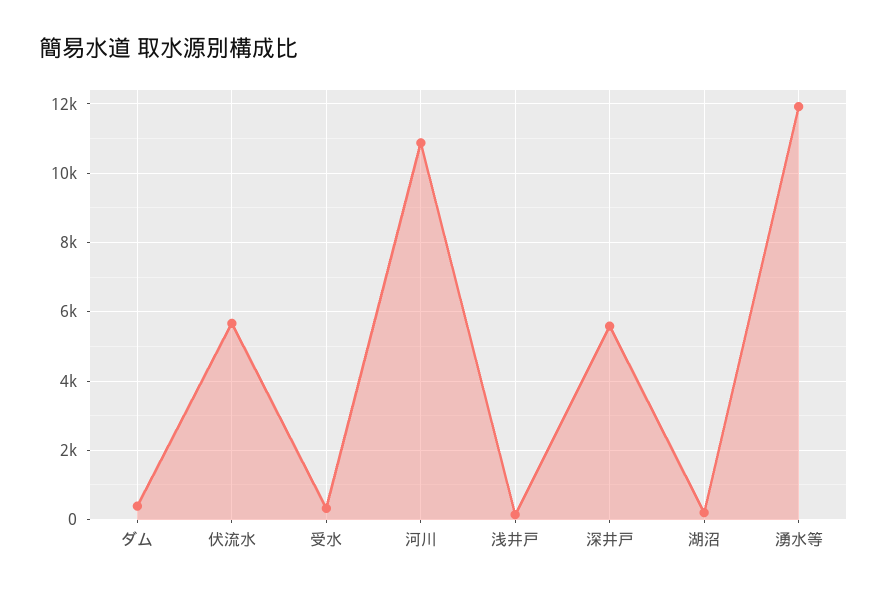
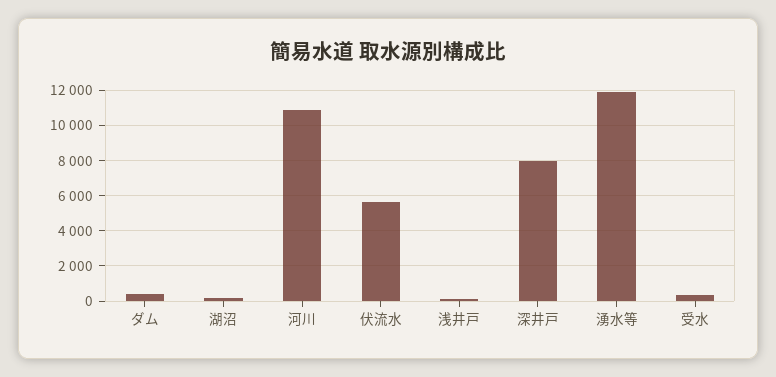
  {
    "ダム": 400,
    "伏流水": 5600,
    "受水": 400,
    "河川": 10800,
    "浅井戸": 200,
-   "深井戸": 5600,
+   "深井戸": 8000,
    "湖沼": 200,
    "湧水等": 12000
  }

